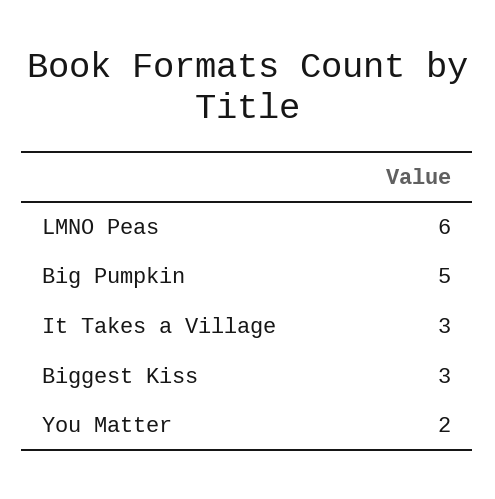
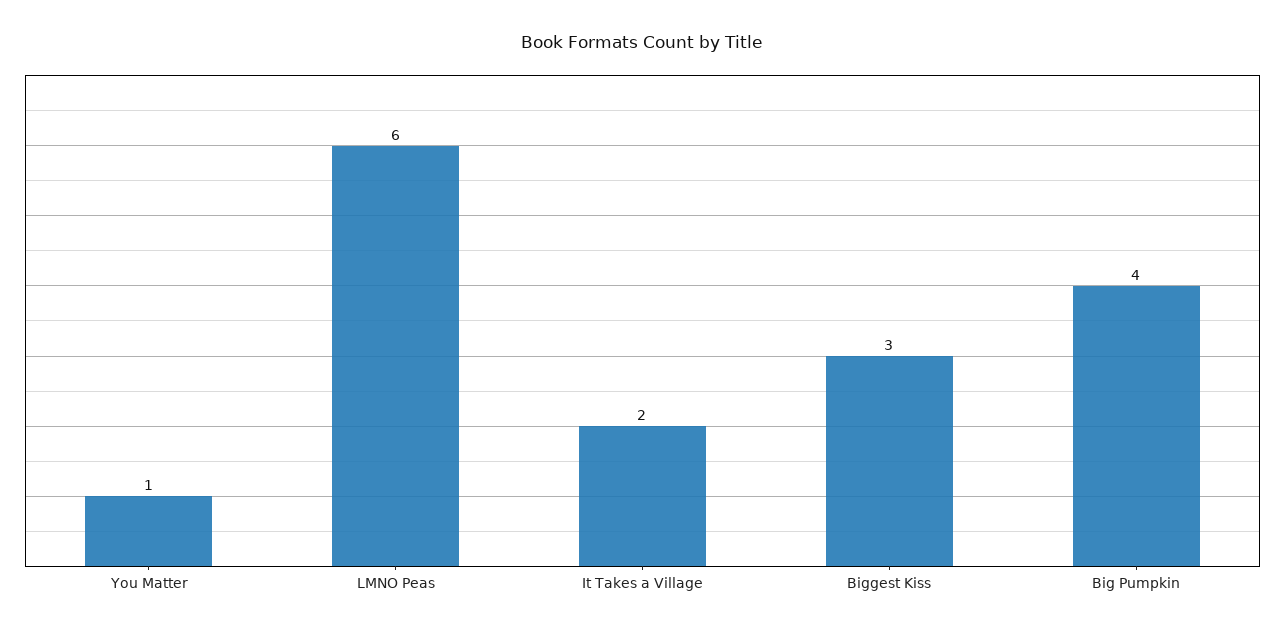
  {
    "LMNO Peas": 6,
-   "Big Pumpkin": 5,
+   "Big Pumpkin": 4,
-   "It Takes a Village": 3,
+   "It Takes a Village": 2,
    "Biggest Kiss": 3,
-   "You Matter": 2
+   "You Matter": 1
  }

